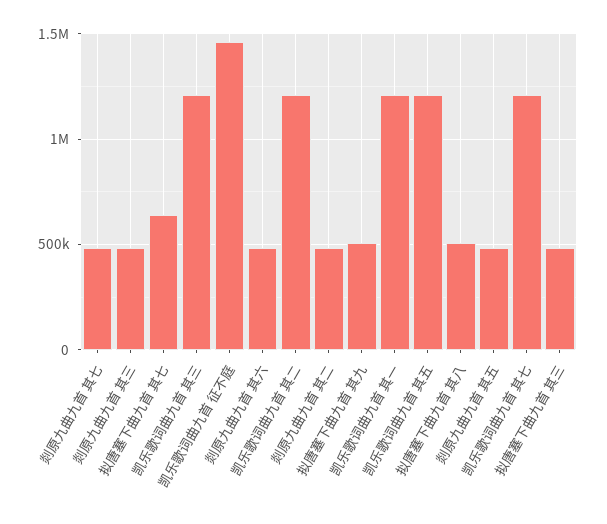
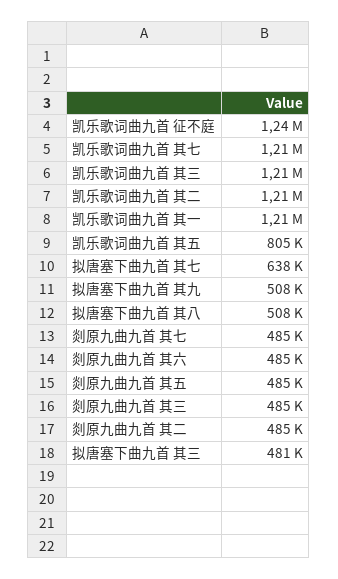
  {
    "剡原九曲九首 其七": 485000,
    "剡原九曲九首 其三": 485000,
    "拟唐塞下曲九首 其七": 638000,
    "凯乐歌词曲九首 其三": 1210000,
-   "凯乐歌词曲九首 征不庭": 1450000,
+   "凯乐歌词曲九首 征不庭": 1240000,
    "剡原九曲九首 其六": 485000,
    "凯乐歌词曲九首 其二": 1210000,
    "剡原九曲九首 其二": 485000,
    "拟唐塞下曲九首 其九": 508000,
    "凯乐歌词曲九首 其一": 1210000,
-   "凯乐歌词曲九首 其五": 1200000,
+   "凯乐歌词曲九首 其五": 805000,
    "拟唐塞下曲九首 其八": 508000,
    "剡原九曲九首 其五": 485000,
    "凯乐歌词曲九首 其七": 1210000,
    "拟唐塞下曲九首 其三": 481000
  }

